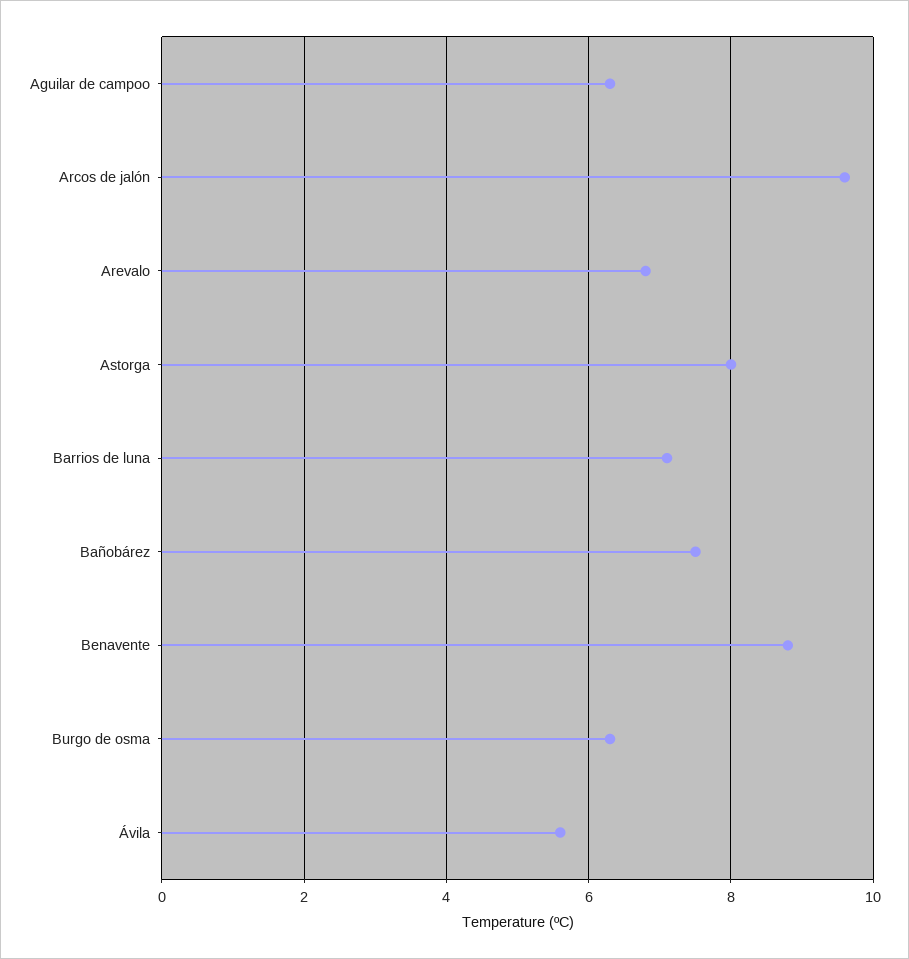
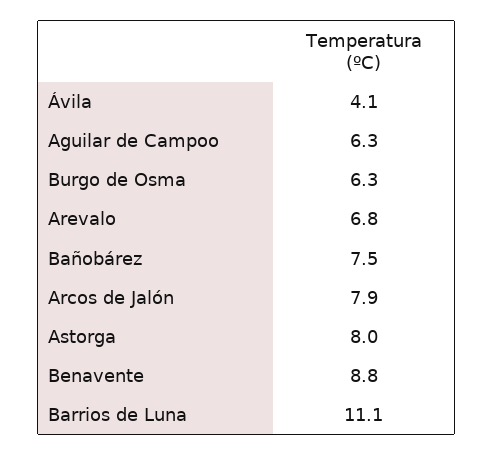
  {
    "Aguilar de campoo": 6.3,
-   "Arcos de jalón": 9.5,
+   "Arcos de jalón": 7.9,
    "Arevalo": 6.8,
    "Astorga": 8,
-   "Barrios de luna": 7,
+   "Barrios de luna": 11.1,
    "Bañobárez": 7.5,
    "Benavente": 8.8,
    "Burgo de osma": 6.3,
-   "Ávila": 5.5
+   "Ávila": 4.1
  }

